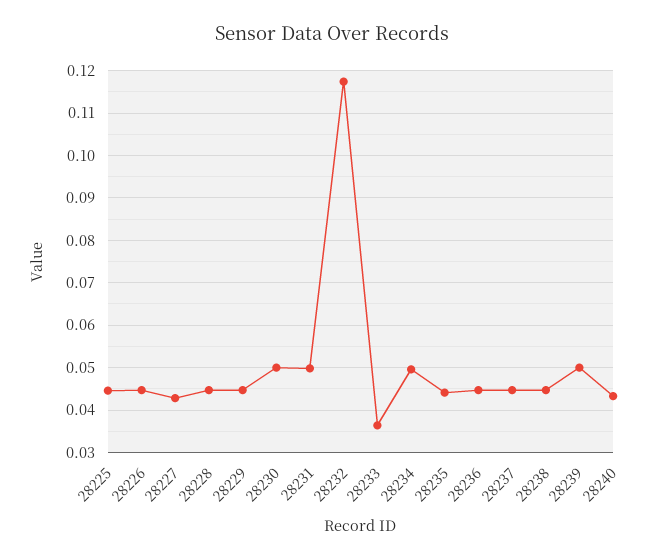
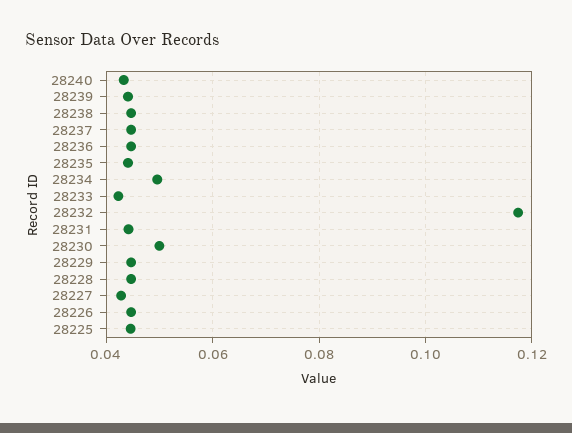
  {
    "28225": 0.044,
    "28226": 0.044,
    "28227": 0.042,
    "28228": 0.044,
    "28229": 0.044,
    "28230": 0.05,
-   "28231": 0.05,
+   "28231": 0.044,
    "28232": 0.118,
-   "28233": 0.036,
+   "28233": 0.042,
    "28234": 0.05,
    "28235": 0.044,
    "28236": 0.044,
    "28237": 0.044,
    "28238": 0.044,
-   "28239": 0.05,
+   "28239": 0.044,
    "28240": 0.044
  }

